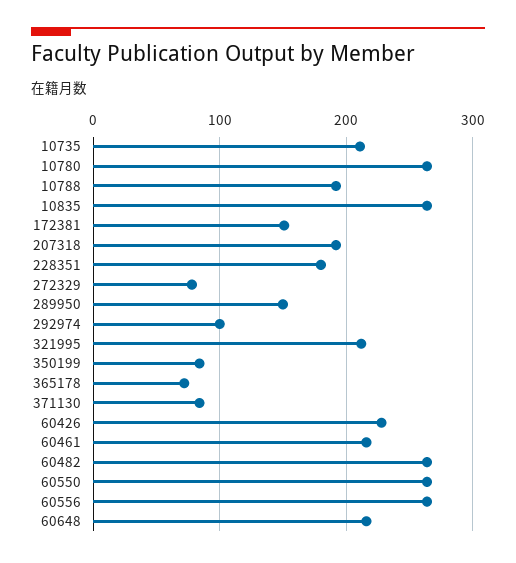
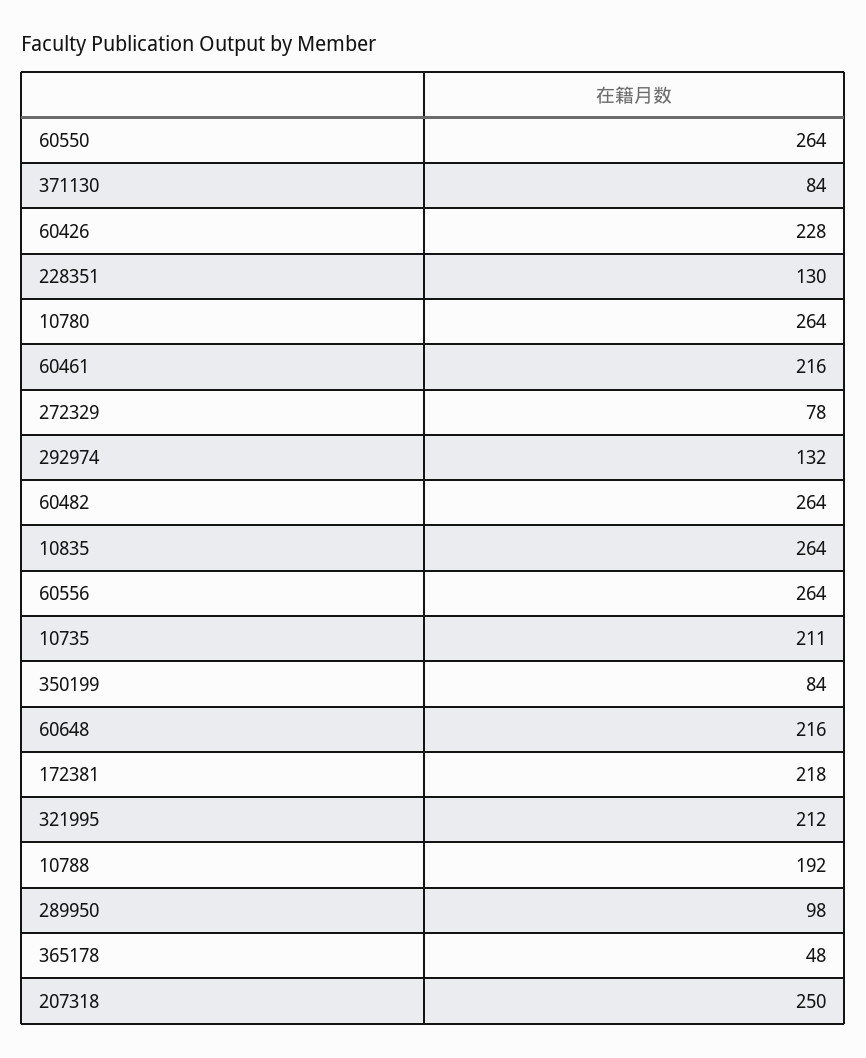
  {
    "10735": 211,
    "10780": 264,
    "10788": 192,
    "10835": 264,
-   "172381": 150,
+   "172381": 218,
-   "207318": 190,
+   "207318": 250,
-   "228351": 180,
+   "228351": 130,
    "272329": 78,
-   "289950": 150,
+   "289950": 98,
-   "292974": 100,
+   "292974": 132,
    "321995": 212,
    "350199": 84,
-   "365178": 70,
+   "365178": 48,
    "371130": 84,
    "60426": 228,
    "60461": 216,
    "60482": 264,
    "60550": 264,
    "60556": 264,
    "60648": 216
  }

